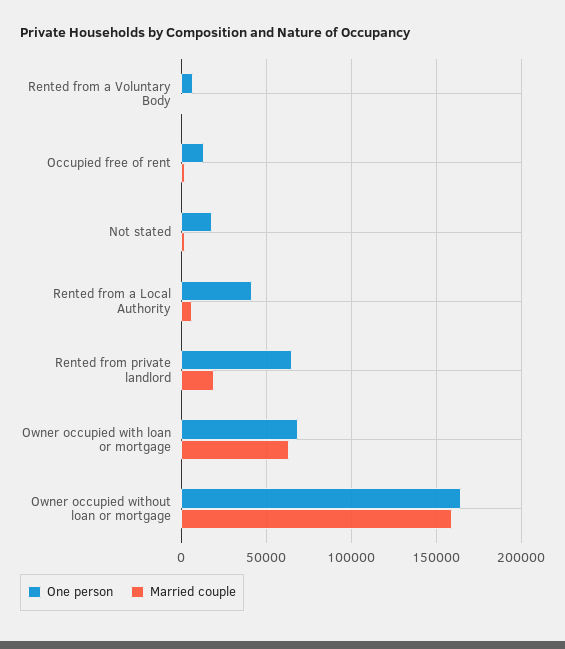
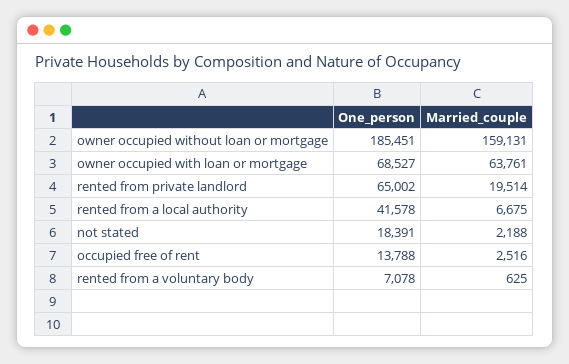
  {
    "One person": {
      "Rented from a Voluntary Body": 7078,
      "Occupied free of rent": 13788,
      "Not stated": 18391,
      "Rented from a Local Authority": 41578,
      "Rented from private landlord": 65002,
      "Owner occupied with loan or mortgage": 68527,
-     "Owner occupied without loan or mortgage": 165000
+     "Owner occupied without loan or mortgage": 185451
    },
    "Married couple": {
      "Rented from a Voluntary Body": 625,
      "Occupied free of rent": 2516,
      "Not stated": 2188,
      "Rented from a Local Authority": 6675,
      "Rented from private landlord": 19514,
      "Owner occupied with loan or mortgage": 63761,
      "Owner occupied without loan or mortgage": 159131
    }
  }

